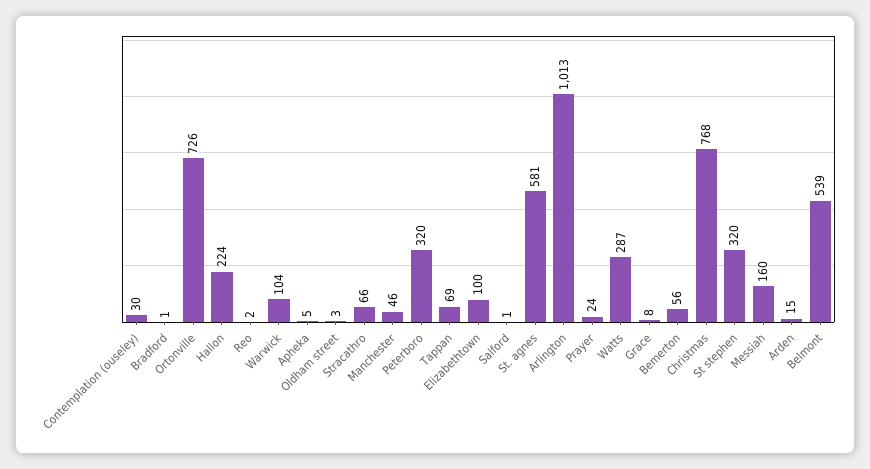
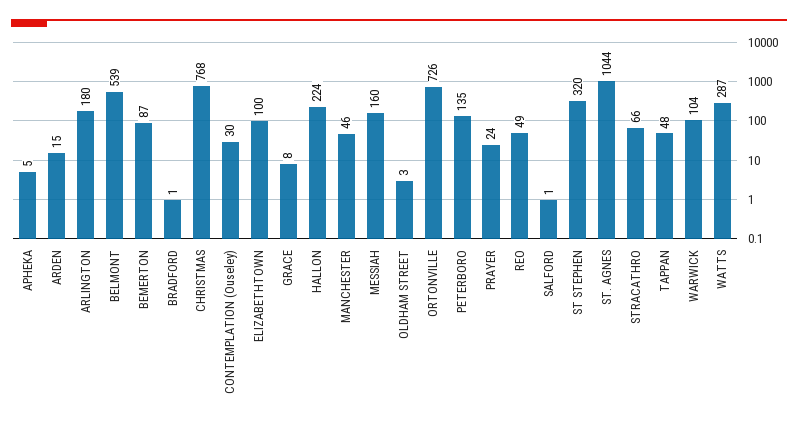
  {
    "Contemplation (ouseley)": 30,
    "Bradford": 1,
    "Ortonville": 726,
    "Hallon": 224,
-   "Reo": 2,
+   "Reo": 49,
    "Warwick": 104,
    "Apheka": 5,
    "Oldham street": 3,
    "Stracathro": 66,
    "Manchester": 46,
-   "Peterboro": 320,
+   "Peterboro": 135,
-   "Tappan": 69,
+   "Tappan": 48,
    "Elizabethtown": 100,
    "Salford": 1,
-   "St. agnes": 581,
+   "St. agnes": 1044,
-   "Arlington": 1013,
+   "Arlington": 180,
    "Prayer": 24,
    "Watts": 287,
    "Grace": 8,
-   "Bemerton": 56,
+   "Bemerton": 87,
    "Christmas": 768,
    "St stephen": 320,
    "Messiah": 160,
    "Arden": 15,
    "Belmont": 539
  }

